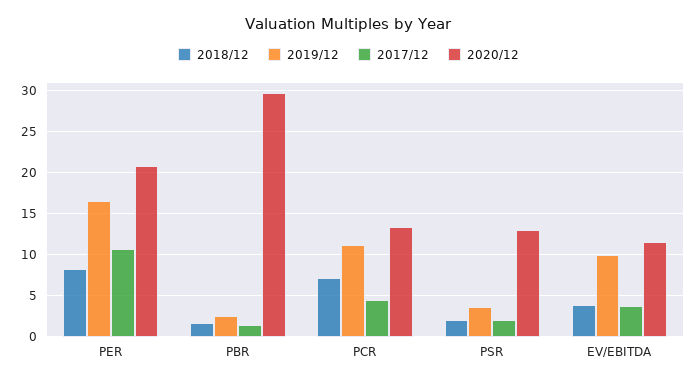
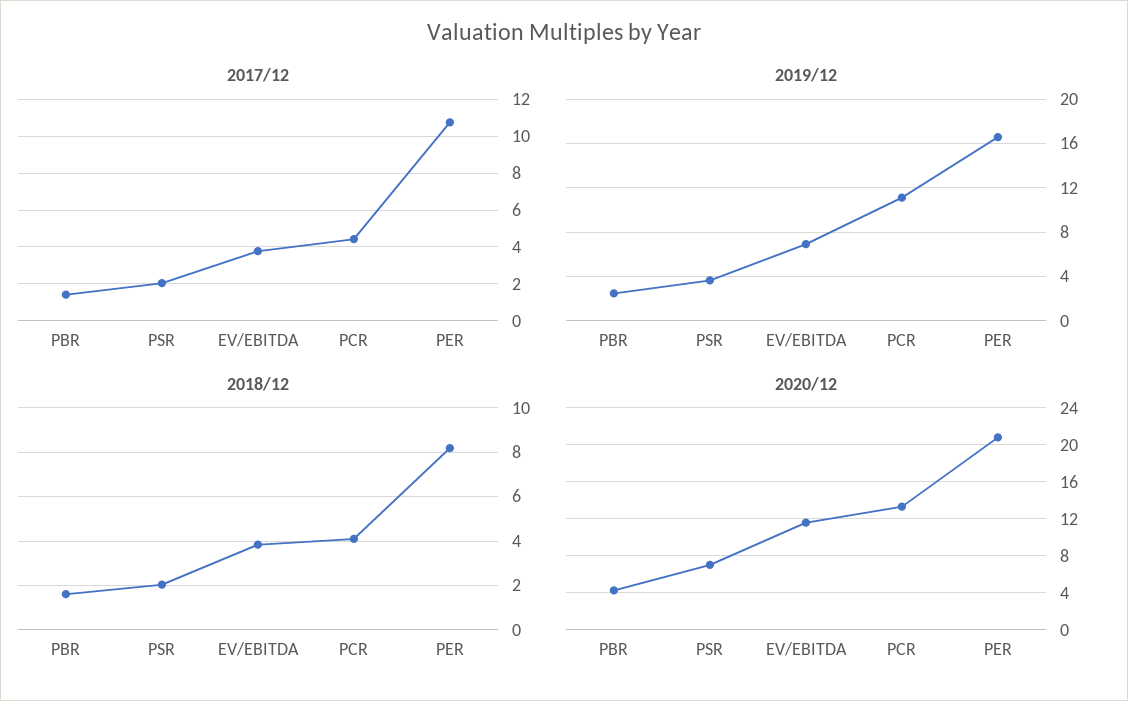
  {
    "2018/12": {
      "PER": 8,
      "PBR": 1.5,
-     "PCR": 7,
+     "PCR": 4,
      "PSR": 2,
      "EV/EBITDA": 4
    },
    "2019/12": {
      "PER": 17,
      "PBR": 2,
      "PCR": 11,
      "PSR": 4,
-     "EV/EBITDA": 10
+     "EV/EBITDA": 7
    },
    "2017/12": {
      "PER": 10.5,
      "PBR": 1.5,
      "PCR": 4.5,
      "PSR": 2,
      "EV/EBITDA": 4
    },
    "2020/12": {
      "PER": 21,
-     "PBR": 30,
+     "PBR": 4,
      "PCR": 13,
-     "PSR": 13,
+     "PSR": 7,
      "EV/EBITDA": 12
    }
  }

